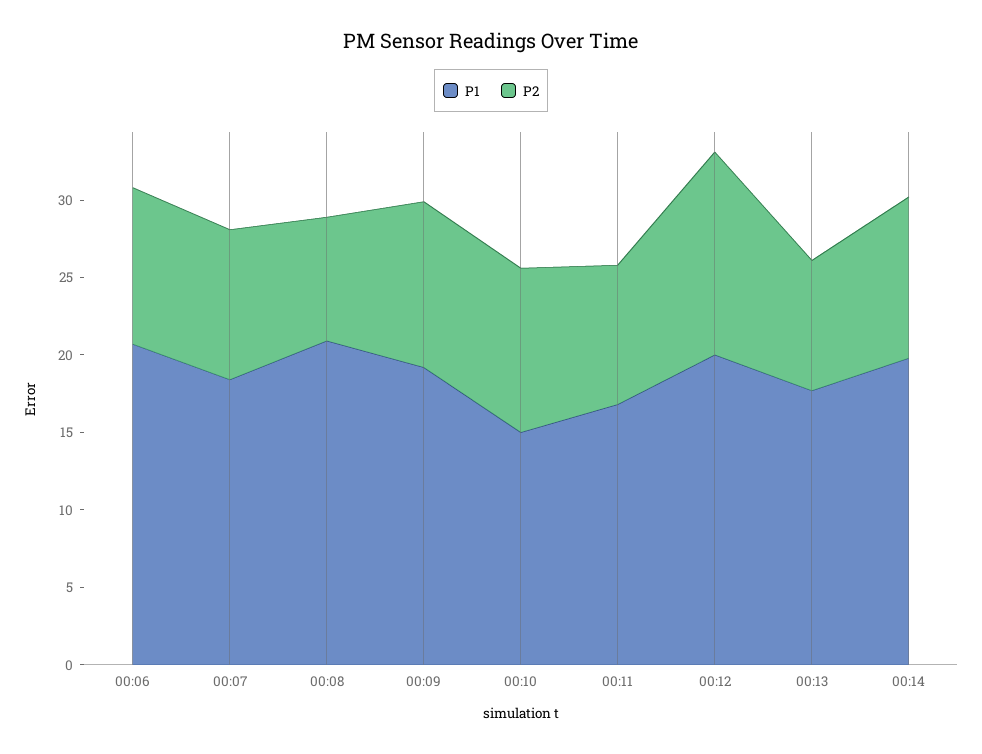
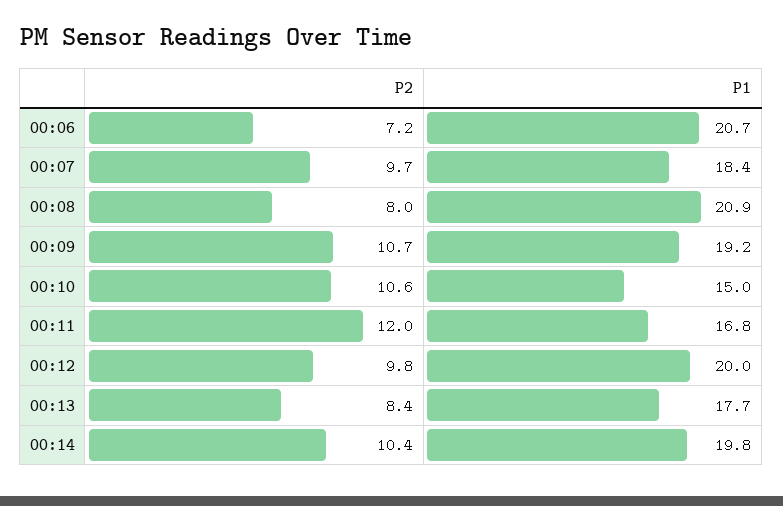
  {
    "P1": {
      "00:06": 20.7,
      "00:07": 18.4,
      "00:08": 20.9,
      "00:09": 19.2,
      "00:10": 15,
      "00:11": 16.8,
      "00:12": 20,
      "00:13": 17.7,
      "00:14": 19.8
    },
    "P2": {
-     "00:06": 10,
+     "00:06": 7.2,
      "00:07": 9.7,
      "00:08": 8,
      "00:09": 10.7,
      "00:10": 10.6,
-     "00:11": 9,
+     "00:11": 12,
-     "00:12": 13,
+     "00:12": 9.8,
      "00:13": 8.4,
      "00:14": 10.4
    }
  }

